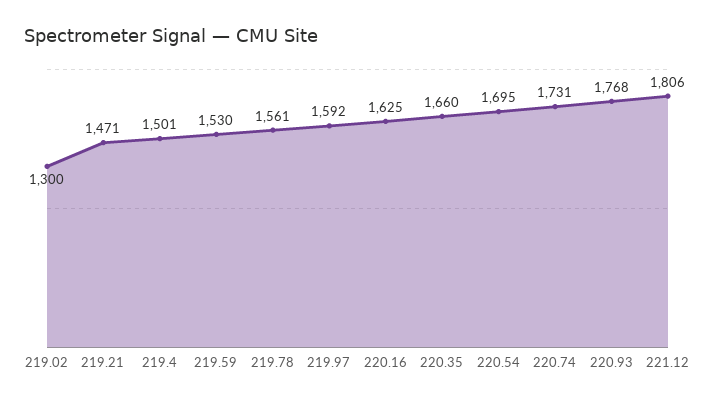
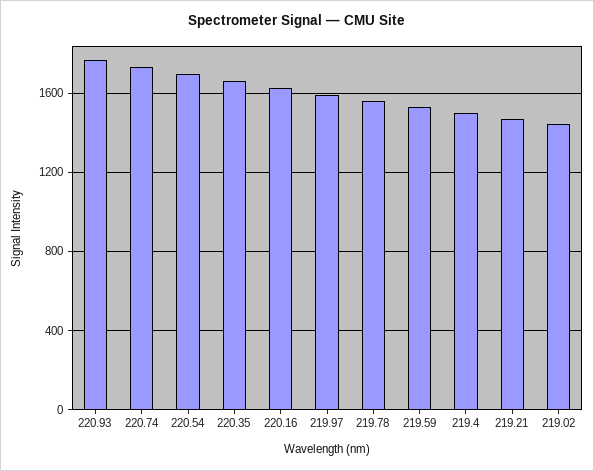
  {
-   "219.02": 1300,
+   "219.02": 1450,
    "219.21": 1471,
    "219.4": 1501,
    "219.59": 1530,
    "219.78": 1561,
    "219.97": 1592,
    "220.16": 1625,
    "220.35": 1660,
    "220.54": 1695,
    "220.74": 1731,
-   "220.93": 1768,
+   "220.93": 1768
-   "221.12": 1806
  }

